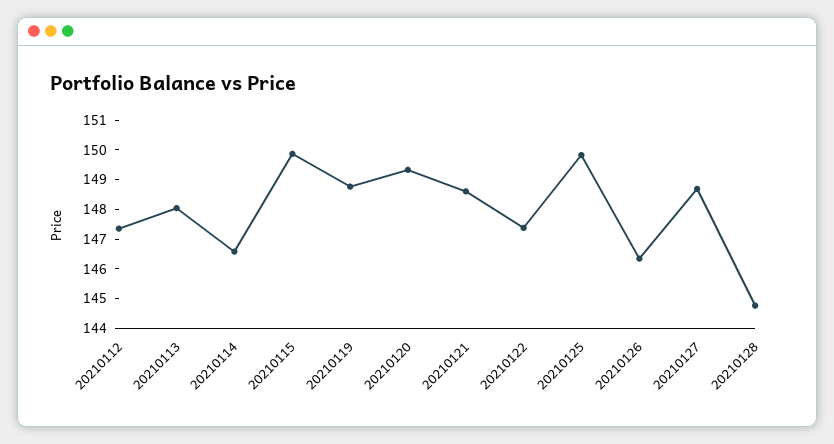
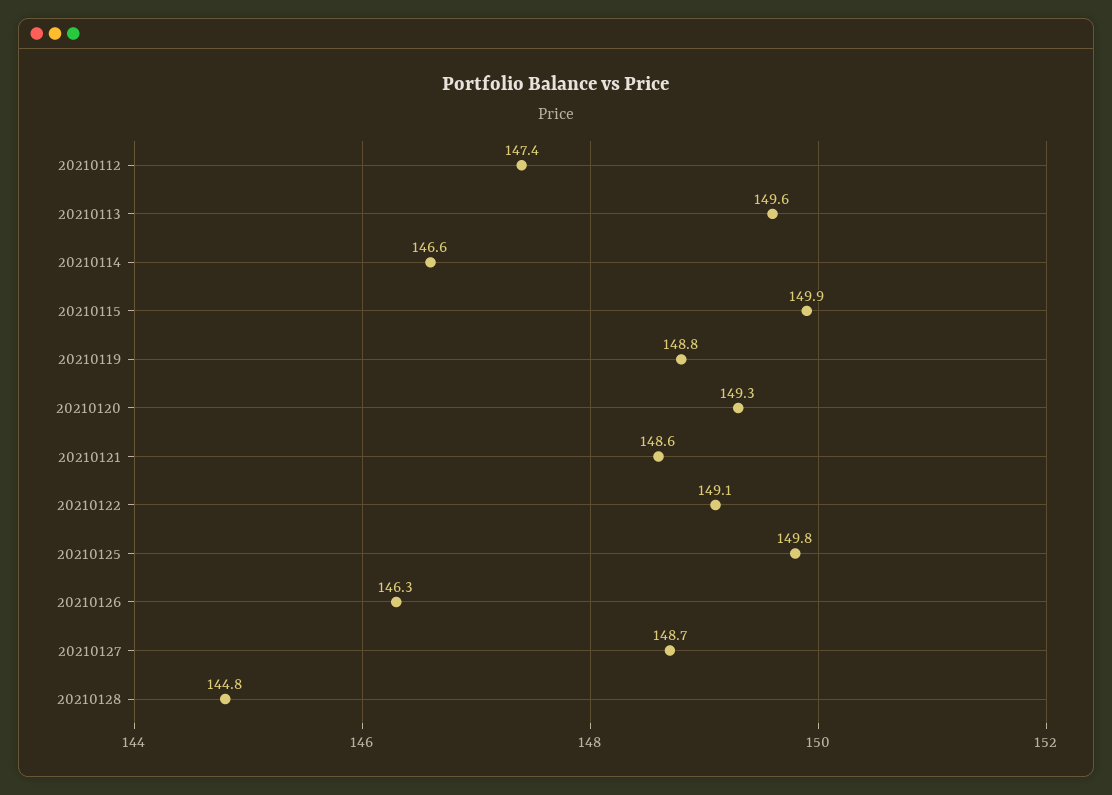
  {
    "20210112": 147.4,
-   "20210113": 148,
+   "20210113": 149.6,
    "20210114": 146.6,
    "20210115": 149.9,
    "20210119": 148.8,
    "20210120": 149.3,
    "20210121": 148.6,
-   "20210122": 147.5,
+   "20210122": 149.1,
    "20210125": 149.8,
    "20210126": 146.3,
    "20210127": 148.7,
    "20210128": 144.8
  }

